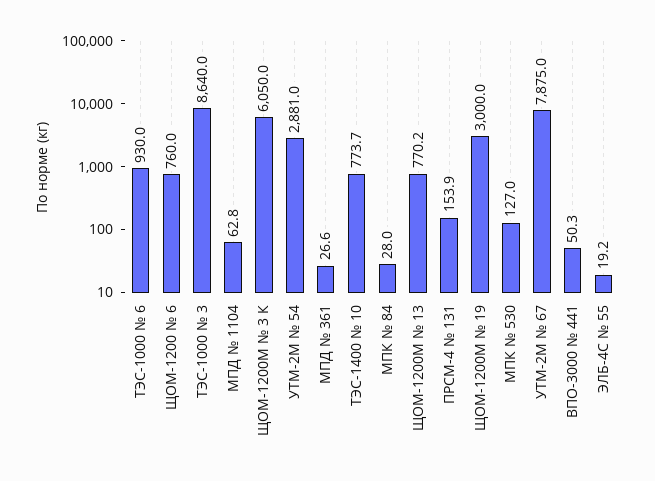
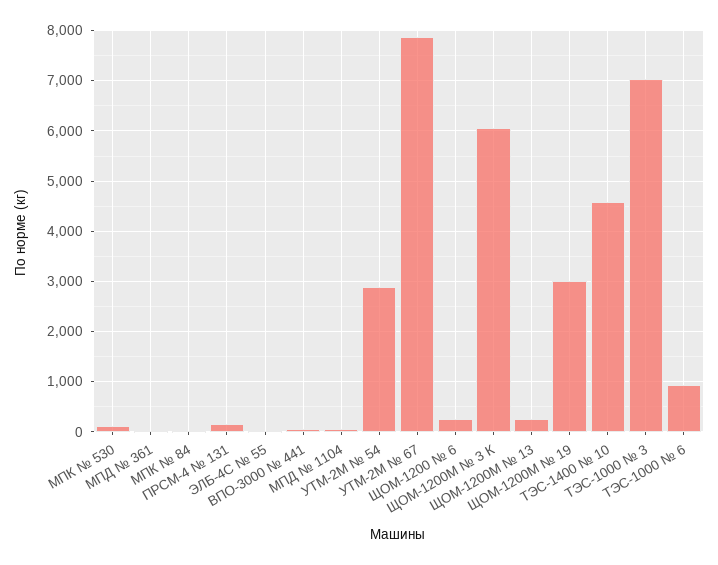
  {
    "ТЭС-1000 № 6": 930,
-   "ЩОМ-1200 № 6": 760,
+   "ЩОМ-1200 № 6": 200,
-   "ТЭС-1000 № 3": 8640,
+   "ТЭС-1000 № 3": 7000,
    "МПД № 1104": 62.8,
    "ЩОМ-1200М № 3 К": 6050,
    "УТМ-2М № 54": 2881,
    "МПД № 361": 26.6,
-   "ТЭС-1400 № 10": 773.7,
+   "ТЭС-1400 № 10": 4600,
    "МПК № 84": 28,
-   "ЩОМ-1200М № 13": 770.2,
+   "ЩОМ-1200М № 13": 200,
    "ПРСМ-4 № 131": 153.9,
    "ЩОМ-1200М № 19": 3000,
    "МПК № 530": 127,
    "УТМ-2М № 67": 7875,
    "ВПО-3000 № 441": 50.3,
    "ЭЛБ-4С № 55": 19.2
  }

